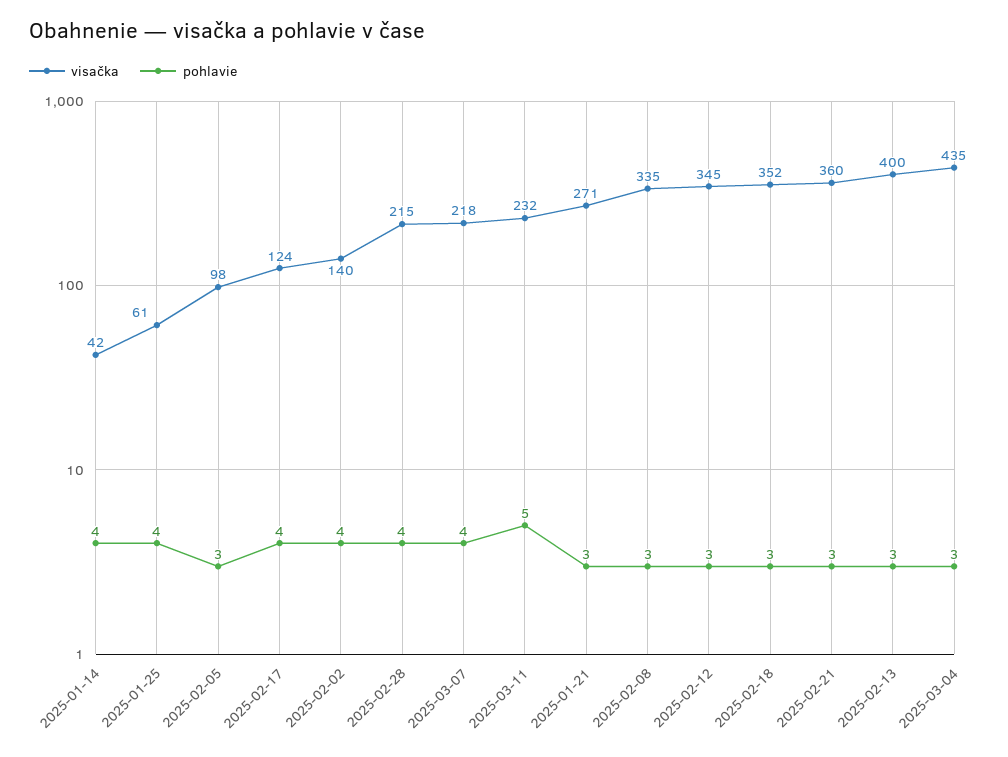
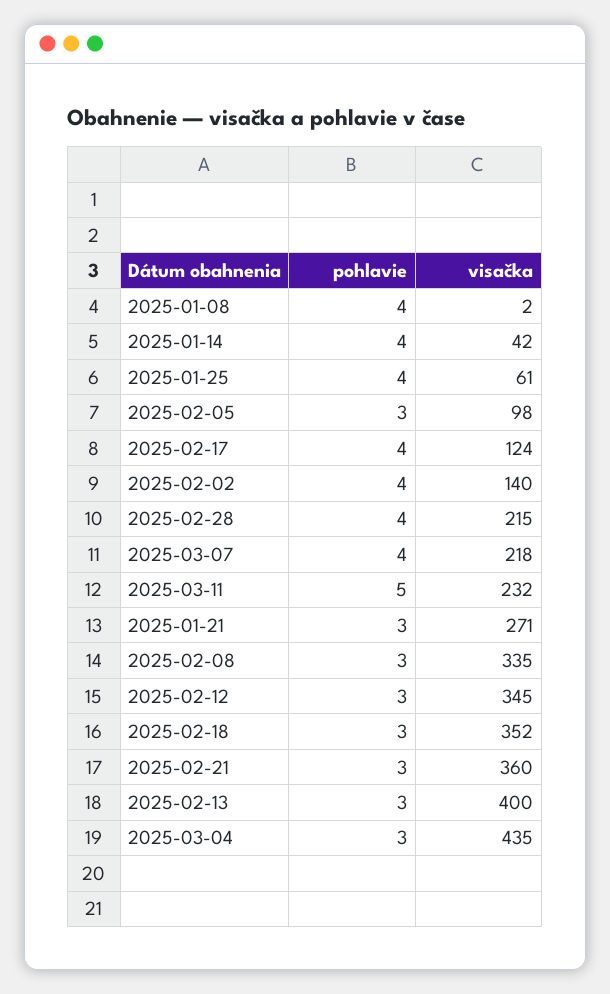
  {
    "visačka": {
      "2025-01-14": 42,
      "2025-01-25": 61,
      "2025-02-05": 98,
      "2025-02-17": 124,
      "2025-02-02": 140,
      "2025-02-28": 215,
      "2025-03-07": 218,
      "2025-03-11": 232,
      "2025-01-21": 271,
      "2025-02-08": 335,
      "2025-02-12": 345,
      "2025-02-18": 352,
      "2025-02-21": 360,
      "2025-02-13": 400,
-     "2025-03-04": 435
+     "2025-03-04": 435,
+     "2025-01-08": 2
    },
    "pohlavie": {
      "2025-01-14": 4,
      "2025-01-25": 4,
      "2025-02-05": 3,
      "2025-02-17": 4,
      "2025-02-02": 4,
      "2025-02-28": 4,
      "2025-03-07": 4,
      "2025-03-11": 5,
      "2025-01-21": 3,
      "2025-02-08": 3,
      "2025-02-12": 3,
      "2025-02-18": 3,
      "2025-02-21": 3,
      "2025-02-13": 3,
-     "2025-03-04": 3
+     "2025-03-04": 3,
+     "2025-01-08": 4
    }
  }

